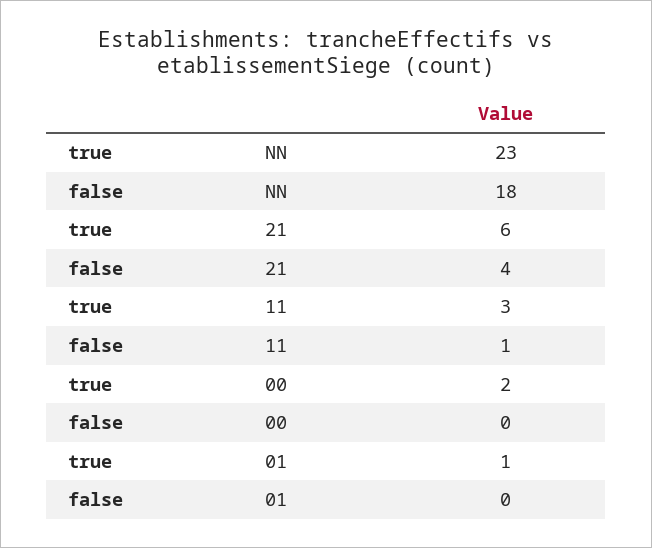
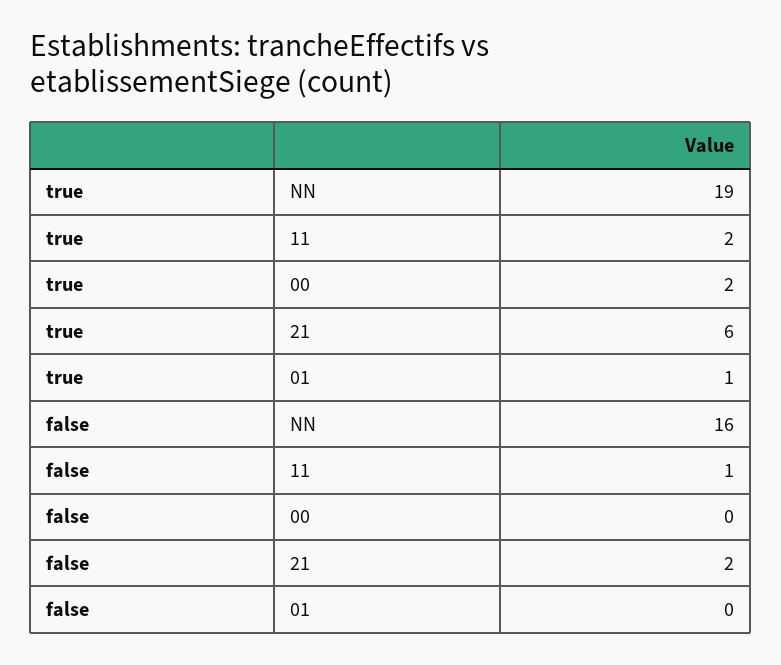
  {
    "true": {
-     "NN": 23,
+     "NN": 19,
      "21": 6,
-     "11": 3,
+     "11": 2,
      "00": 2,
      "01": 1
    },
    "false": {
-     "NN": 18,
+     "NN": 16,
-     "21": 4,
+     "21": 2,
      "11": 1,
      "00": 0,
      "01": 0
    }
  }

